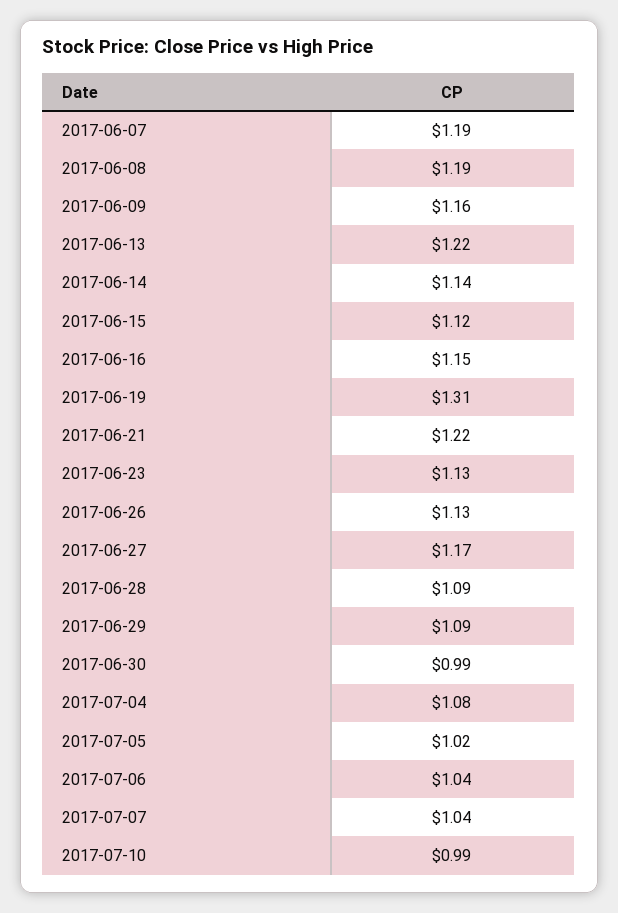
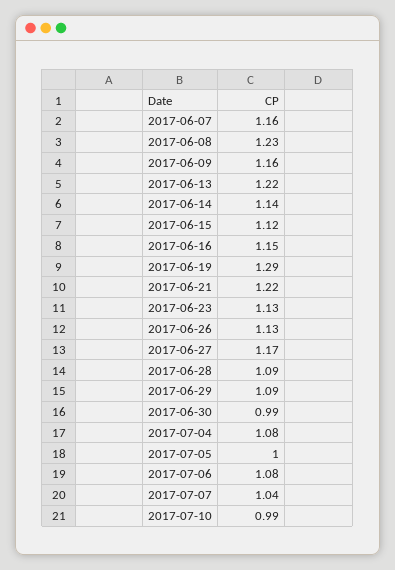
  {
-   "2017-06-07": 1.19,
+   "2017-06-07": 1.16,
-   "2017-06-08": 1.19,
+   "2017-06-08": 1.23,
    "2017-06-09": 1.16,
    "2017-06-13": 1.22,
    "2017-06-14": 1.14,
    "2017-06-15": 1.12,
    "2017-06-16": 1.15,
-   "2017-06-19": 1.31,
+   "2017-06-19": 1.29,
    "2017-06-21": 1.22,
    "2017-06-23": 1.13,
    "2017-06-26": 1.13,
    "2017-06-27": 1.17,
    "2017-06-28": 1.09,
    "2017-06-29": 1.09,
    "2017-06-30": 0.99,
    "2017-07-04": 1.08,
-   "2017-07-05": 1.02,
+   "2017-07-05": 1,
-   "2017-07-06": 1.04,
+   "2017-07-06": 1.08,
    "2017-07-07": 1.04,
    "2017-07-10": 0.99
  }

